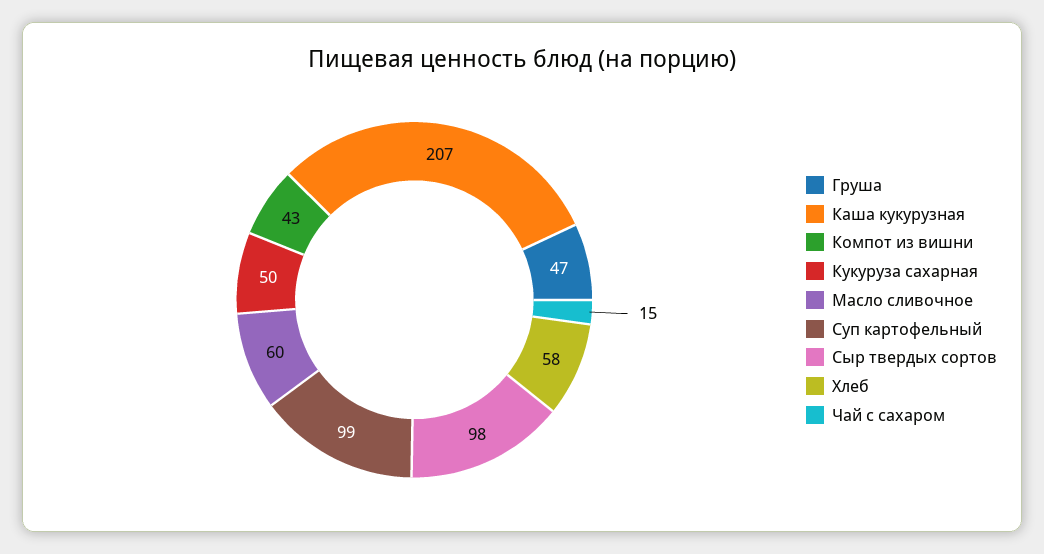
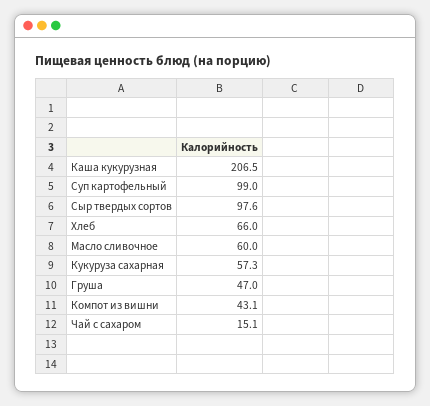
  {
    "Груша": 47,
    "Каша кукурузная": 206.5,
    "Компот из вишни": 43.1,
-   "Кукуруза сахарная": 50,
+   "Кукуруза сахарная": 57.3,
    "Масло сливочное": 60,
    "Суп картофельный": 99,
    "Сыр твердых сортов": 97.6,
-   "Хлеб": 58,
+   "Хлеб": 66,
    "Чай с сахаром": 15.1
  }

